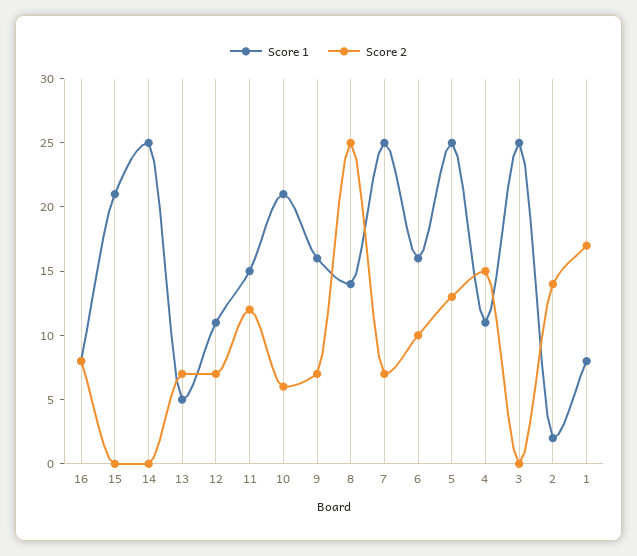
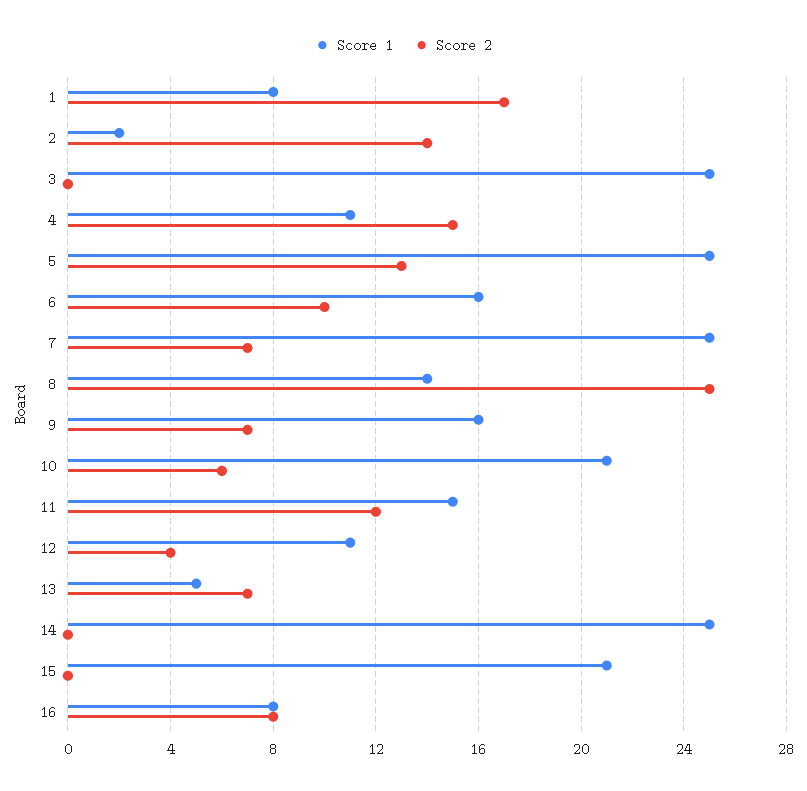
  {
    "Score 1": {
      "16": 8,
      "15": 21,
      "14": 25,
      "13": 5,
      "12": 11,
      "11": 15,
      "10": 21,
      "9": 16,
      "8": 14,
      "7": 25,
      "6": 16,
      "5": 25,
      "4": 11,
      "3": 25,
      "2": 2,
      "1": 8
    },
    "Score 2": {
      "16": 8,
      "15": 0,
      "14": 0,
      "13": 7,
-     "12": 7,
+     "12": 4,
      "11": 12,
      "10": 6,
      "9": 7,
      "8": 25,
      "7": 7,
      "6": 10,
      "5": 13,
      "4": 15,
      "3": 0,
      "2": 14,
      "1": 17
    }
  }

